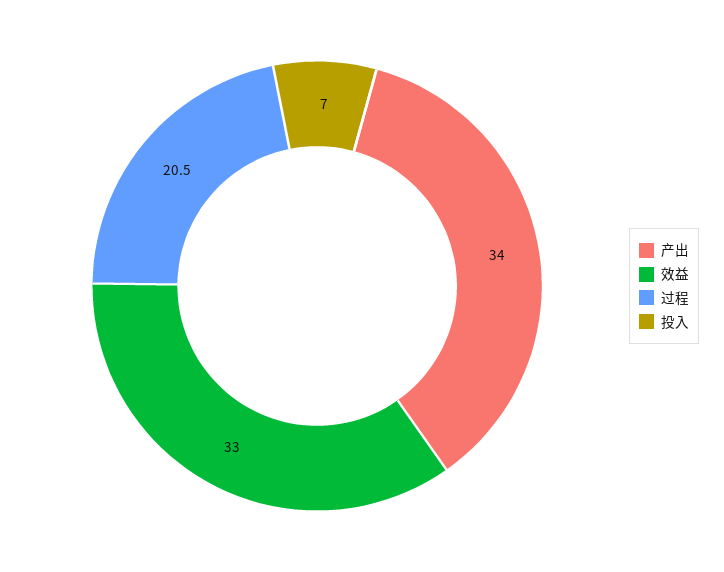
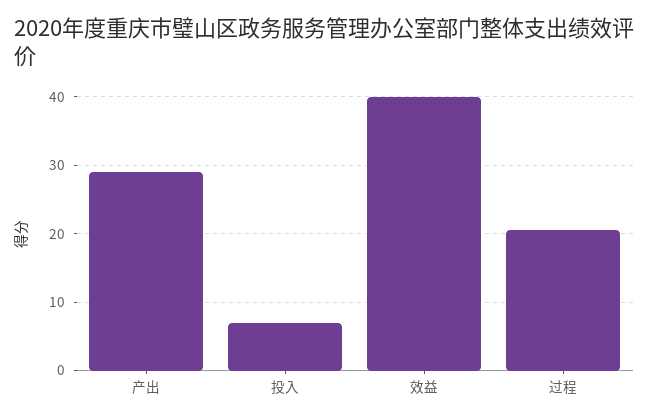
  {
-   "产出": 34,
+   "产出": 29,
-   "效益": 33,
+   "效益": 40,
    "过程": 20.5,
    "投入": 7
  }

